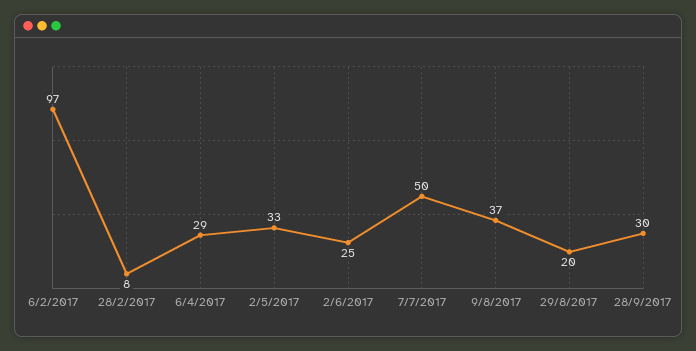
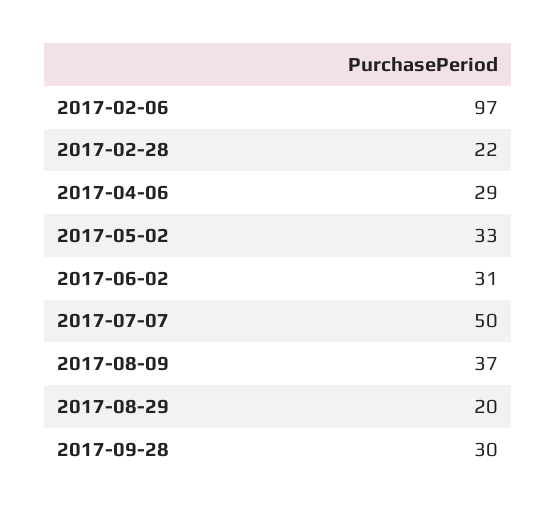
  {
    "6/2/2017": 97,
-   "28/2/2017": 8,
+   "28/2/2017": 22,
    "6/4/2017": 29,
    "2/5/2017": 33,
-   "2/6/2017": 25,
+   "2/6/2017": 31,
    "7/7/2017": 50,
    "9/8/2017": 37,
    "29/8/2017": 20,
    "28/9/2017": 30
  }

